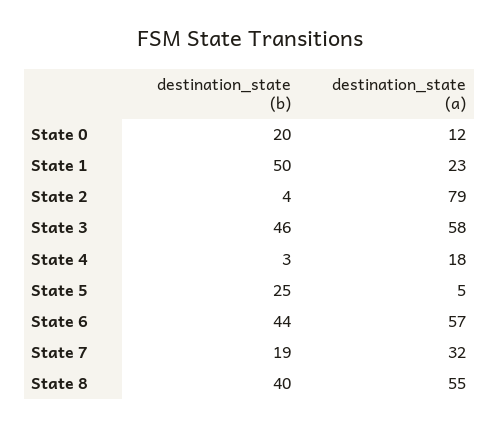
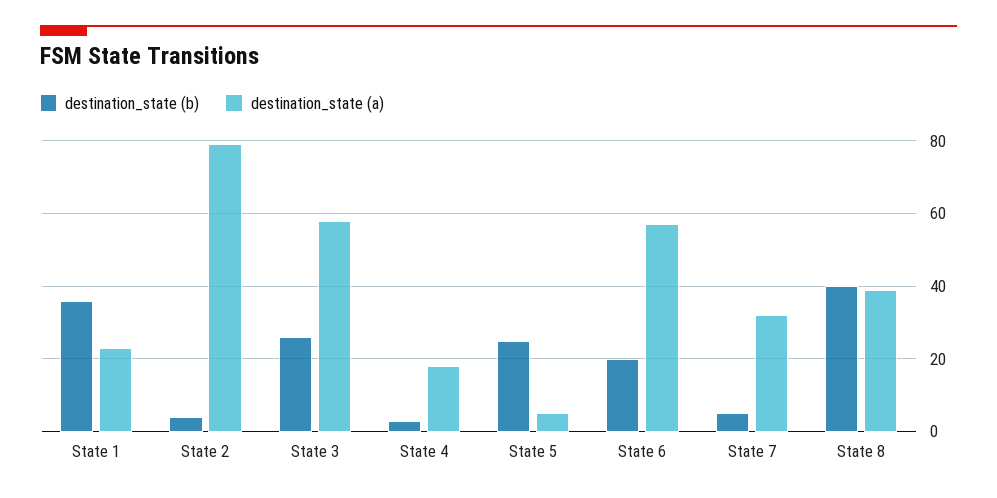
  {
    "destination_state (b)": {
-     "State 0": 20,
-     "State 1": 50,
+     "State 1": 35,
      "State 2": 4,
-     "State 3": 46,
+     "State 3": 25,
      "State 4": 3,
      "State 5": 25,
-     "State 6": 44,
+     "State 6": 20,
-     "State 7": 19,
+     "State 7": 5,
      "State 8": 40
    },
    "destination_state (a)": {
-     "State 0": 12,
      "State 1": 23,
      "State 2": 79,
      "State 3": 58,
      "State 4": 18,
      "State 5": 5,
      "State 6": 57,
      "State 7": 32,
-     "State 8": 55
+     "State 8": 40
    }
  }

